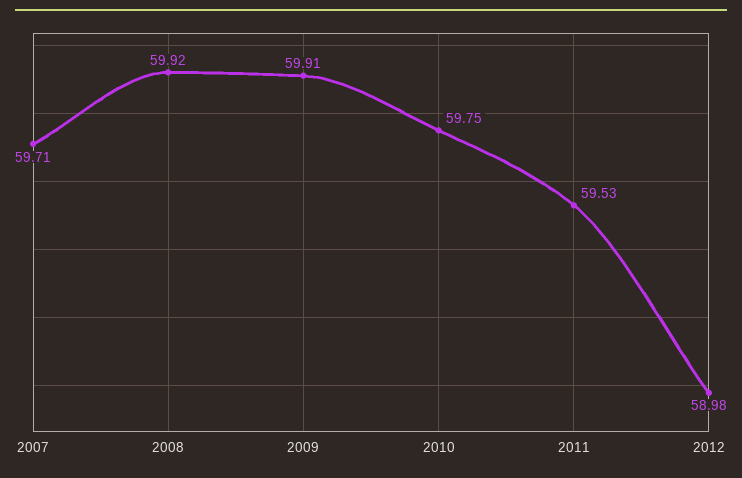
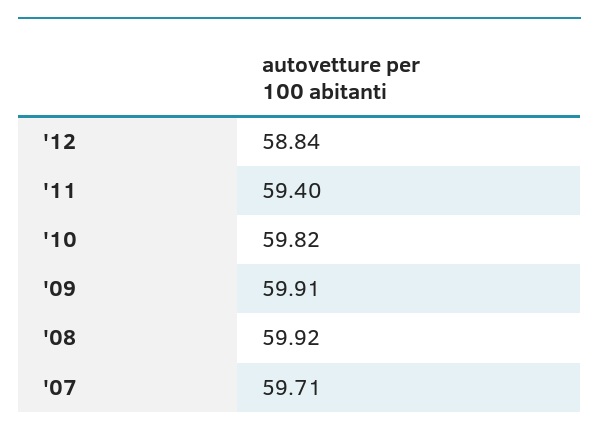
  {
    "2007": 59.71,
    "2008": 59.92,
    "2009": 59.91,
-   "2010": 59.75,
+   "2010": 59.82,
-   "2011": 59.53,
+   "2011": 59.4,
-   "2012": 58.98
+   "2012": 58.84
  }

